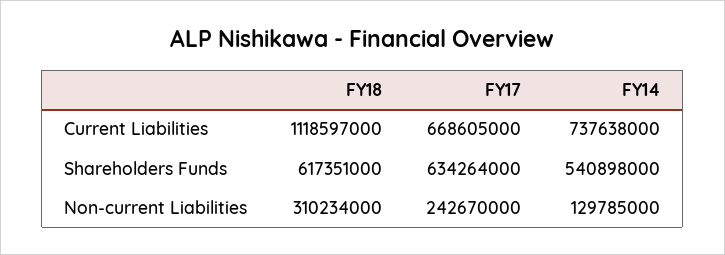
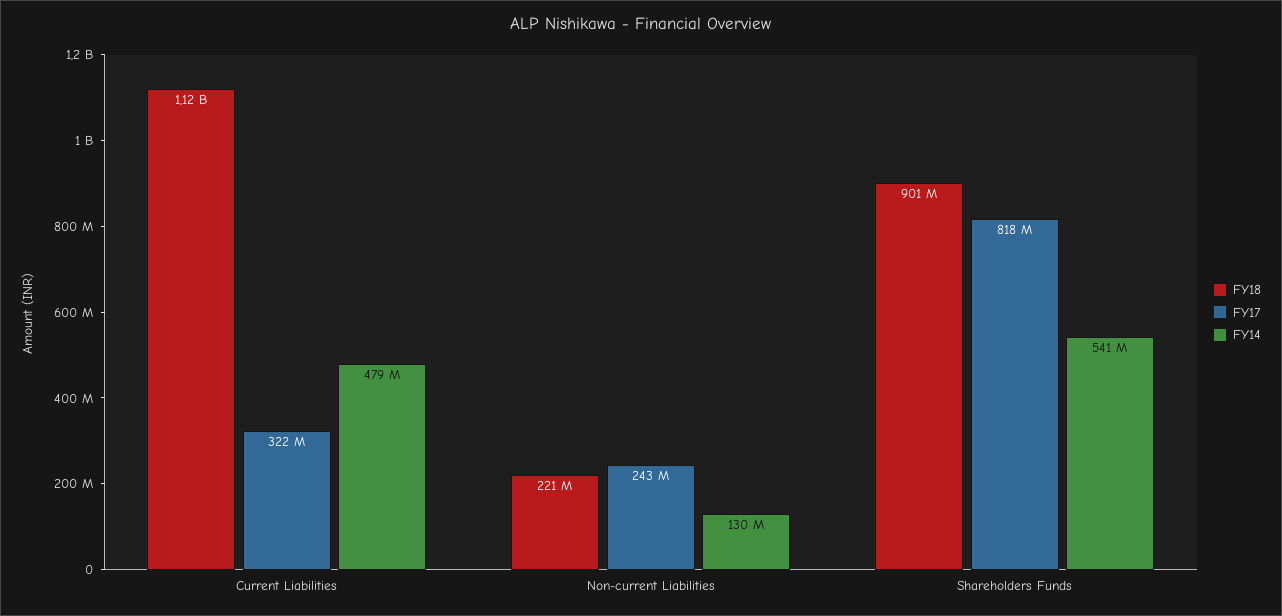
  {
    "FY18": {
      "Current Liabilities": 1118597000,
-     "Shareholders Funds": 617351000,
+     "Shareholders Funds": 901000000,
-     "Non-current Liabilities": 310234000
+     "Non-current Liabilities": 221000000
    },
    "FY17": {
-     "Current Liabilities": 668605000,
+     "Current Liabilities": 322000000,
-     "Shareholders Funds": 634264000,
+     "Shareholders Funds": 818000000,
      "Non-current Liabilities": 242670000
    },
    "FY14": {
-     "Current Liabilities": 737638000,
+     "Current Liabilities": 479000000,
      "Shareholders Funds": 540898000,
      "Non-current Liabilities": 129785000
    }
  }

